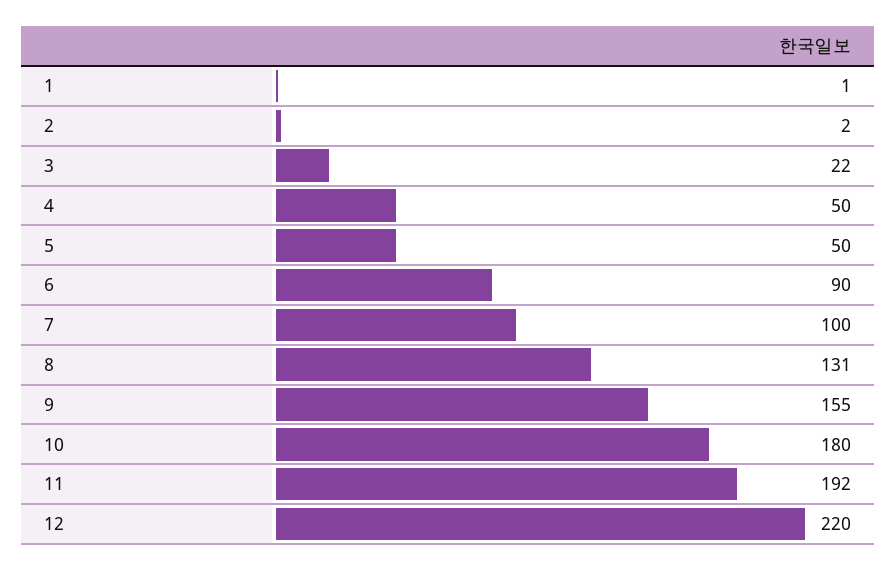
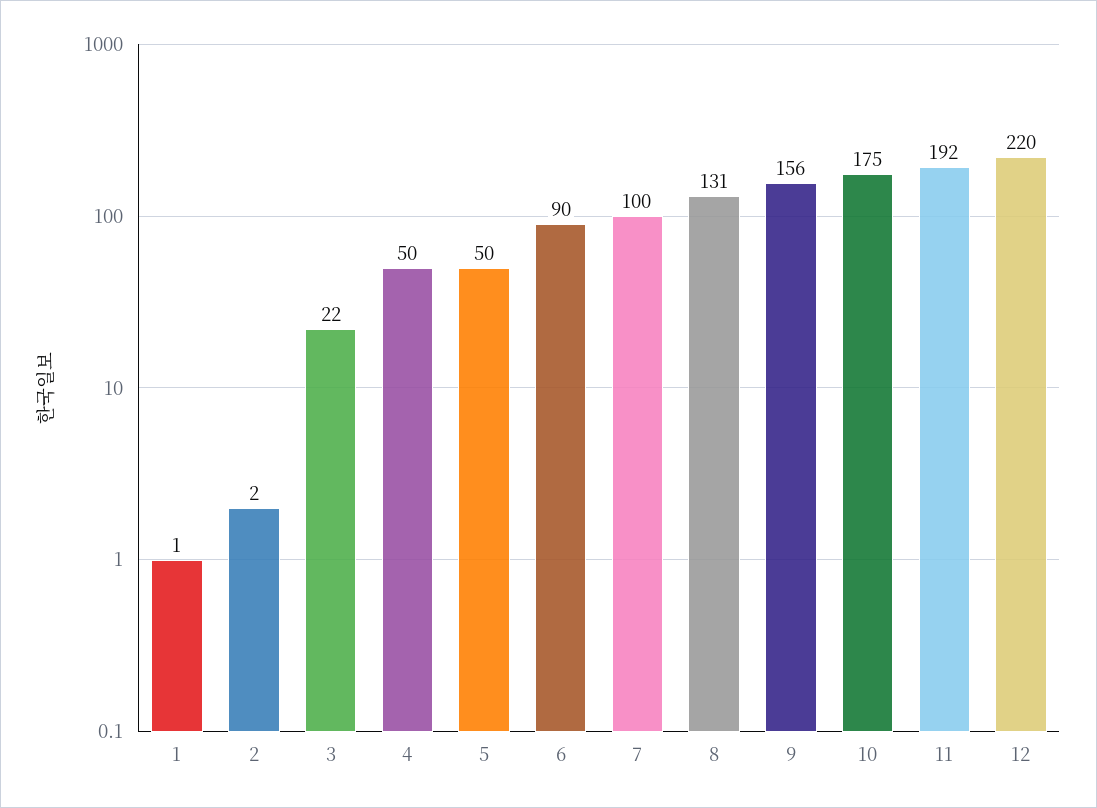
  {
    "1": 1,
    "2": 2,
    "3": 22,
    "4": 50,
    "5": 50,
    "6": 90,
    "7": 100,
    "8": 131,
-   "9": 155,
+   "9": 156,
-   "10": 180,
+   "10": 175,
    "11": 192,
    "12": 220
  }

